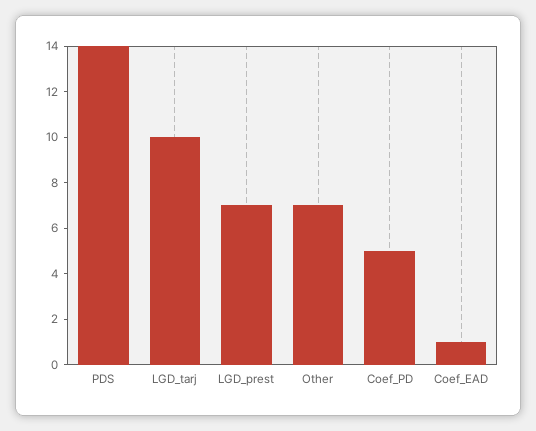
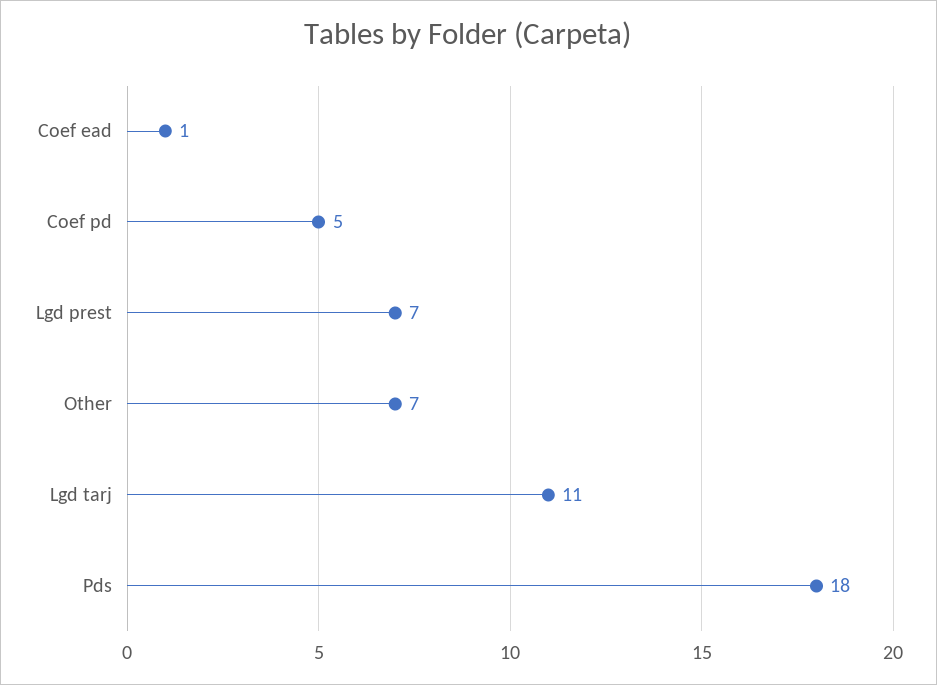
  {
-   "PDS": 14,
+   "PDS": 18,
-   "LGD_tarj": 10,
+   "LGD_tarj": 11,
    "LGD_prest": 7,
    "Other": 7,
    "Coef_PD": 5,
    "Coef_EAD": 1
  }

